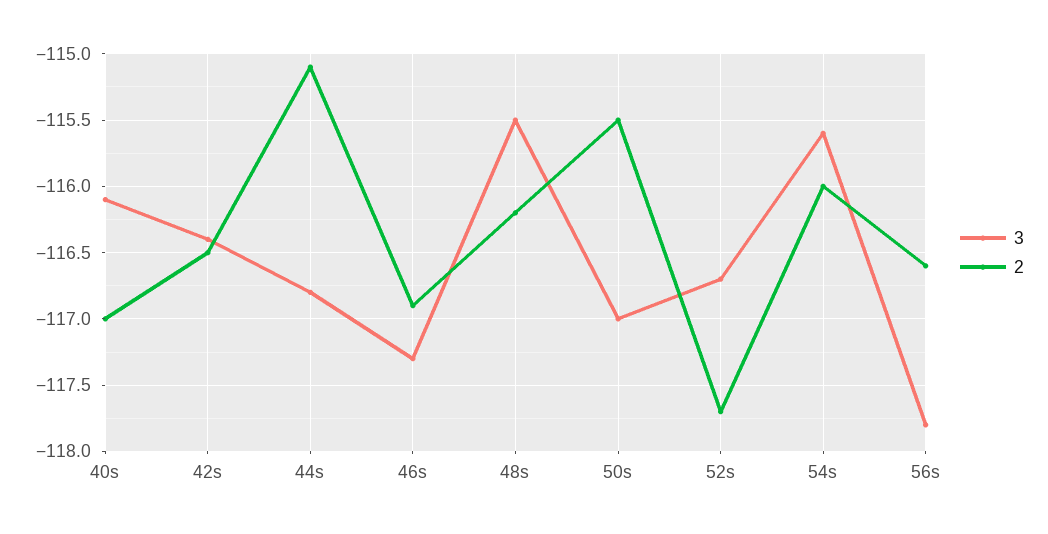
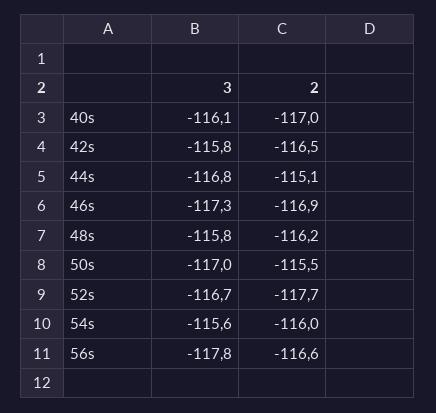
  {
    "3": {
      "40s": -116.1,
-     "42s": -116.4,
+     "42s": -115.8,
      "44s": -116.8,
      "46s": -117.3,
-     "48s": -115.5,
+     "48s": -115.8,
      "50s": -117,
      "52s": -116.7,
      "54s": -115.6,
      "56s": -117.8
    },
    "2": {
      "40s": -117,
      "42s": -116.5,
      "44s": -115.1,
      "46s": -116.9,
      "48s": -116.2,
      "50s": -115.5,
      "52s": -117.7,
      "54s": -116,
      "56s": -116.6
    }
  }

